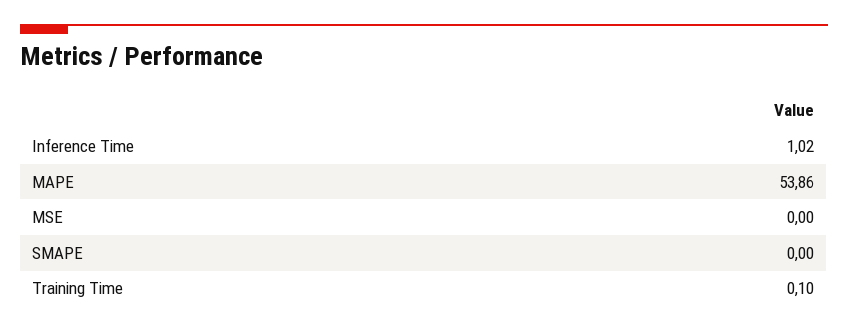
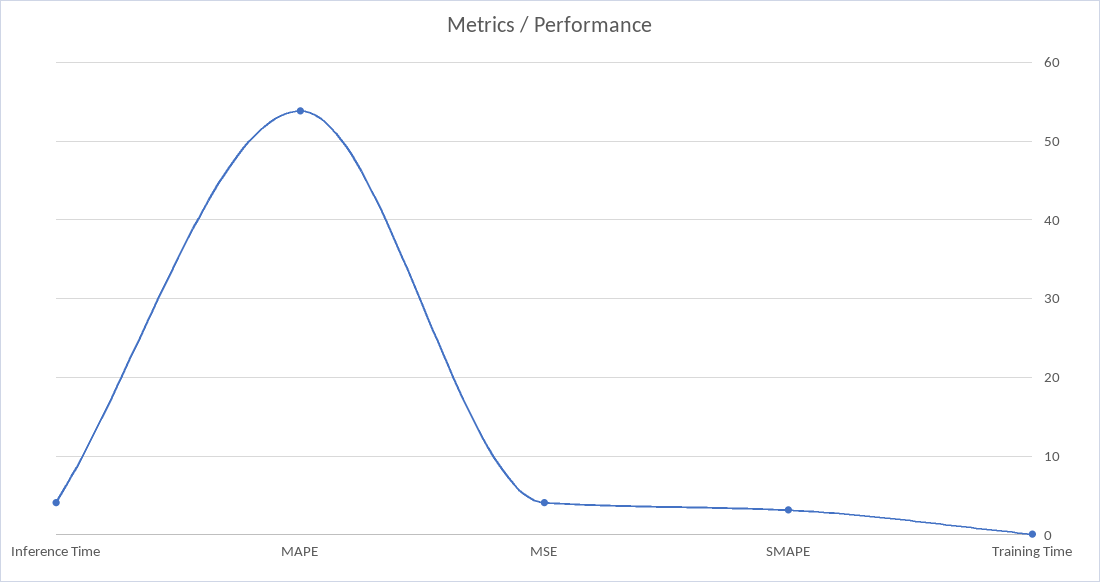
  {
-   "Inference Time": 1.02,
+   "Inference Time": 4,
    "MAPE": 53.86,
-   "MSE": 0,
+   "MSE": 4,
-   "SMAPE": 0,
+   "SMAPE": 3,
    "Training Time": 0.1
  }

